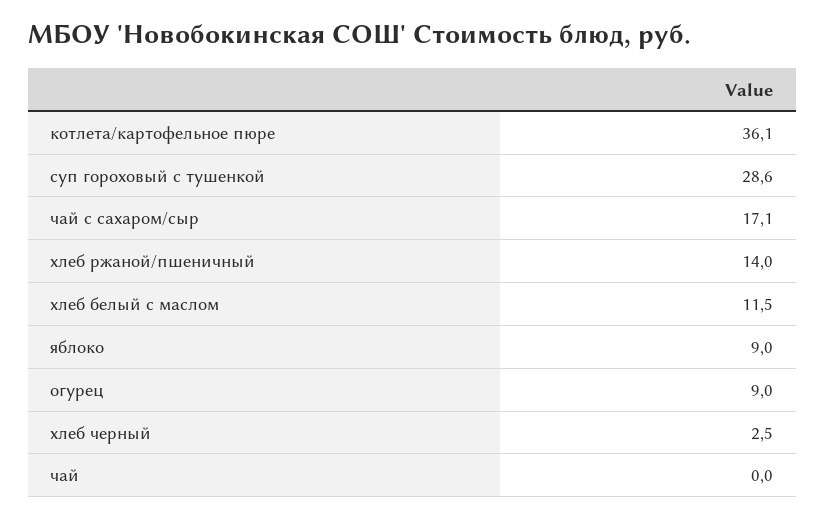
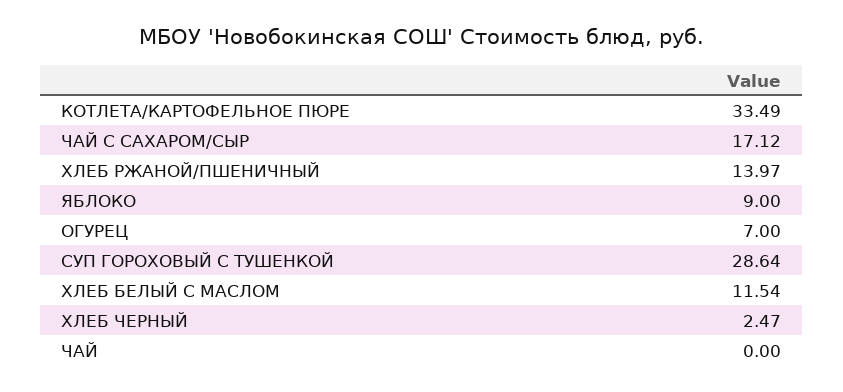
  {
-   "котлета/картофельное пюре": 36.1,
+   "котлета/картофельное пюре": 33.49,
    "суп гороховый с тушенкой": 28.64,
    "чай с сахаром/сыр": 17.12,
    "хлеб ржаной/пшеничный": 13.97,
    "хлеб белый с маслом": 11.54,
    "яблоко": 9,
-   "огурец": 9,
+   "огурец": 7,
    "хлеб черный": 2.47,
    "чай": 0
  }

